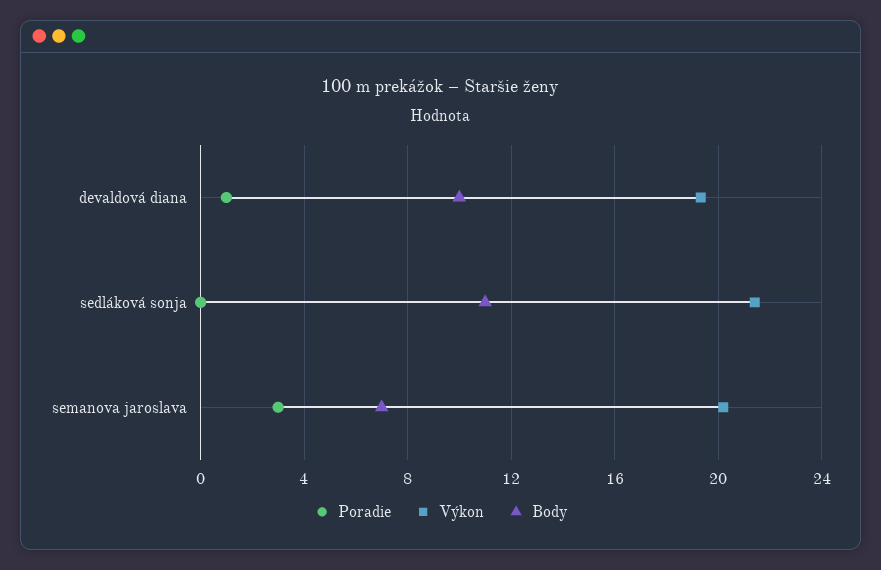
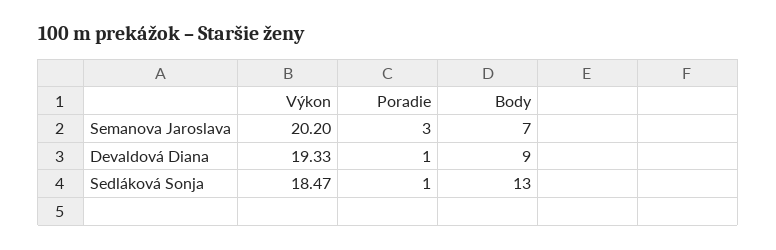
  {
    "Poradie": {
      "devaldová diana": 1,
-     "sedláková sonja": 0,
+     "sedláková sonja": 1,
      "semanova jaroslava": 3
    },
    "Výkon": {
      "devaldová diana": 19.33,
-     "sedláková sonja": 21.5,
+     "sedláková sonja": 18.47,
      "semanova jaroslava": 20.2
    },
    "Body": {
-     "devaldová diana": 10,
+     "devaldová diana": 9,
-     "sedláková sonja": 11,
+     "sedláková sonja": 13,
      "semanova jaroslava": 7
    }
  }

